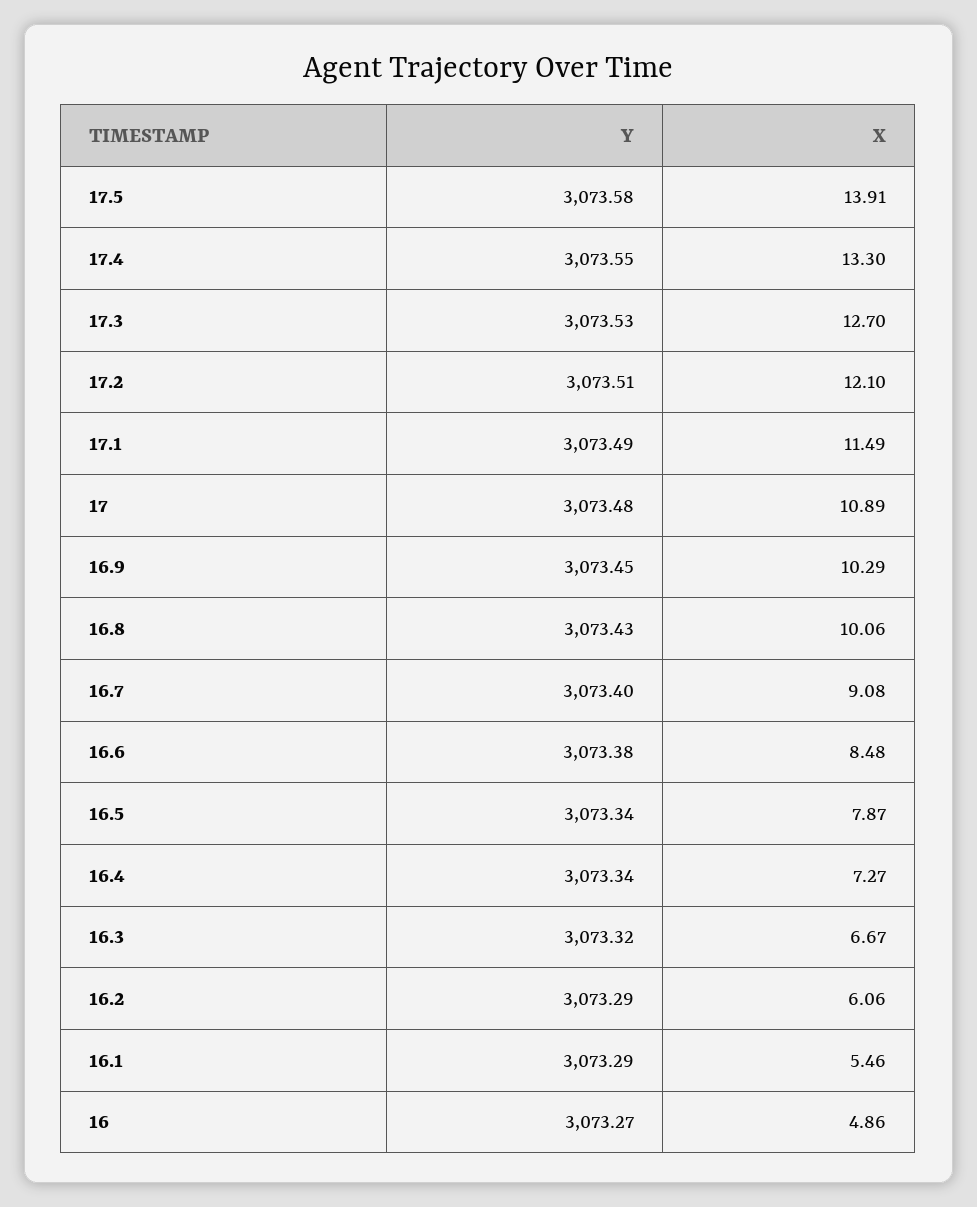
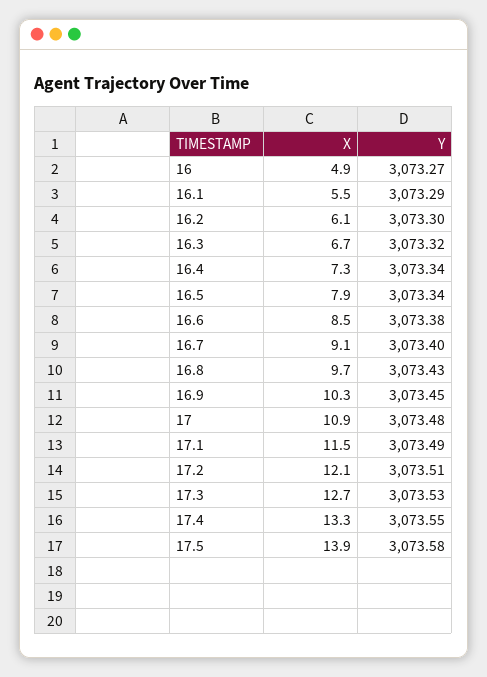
  {
    "Y": {
      "17.5": 3073.58,
      "17.4": 3073.55,
      "17.3": 3073.53,
      "17.2": 3073.51,
      "17.1": 3073.49,
      "17": 3073.48,
      "16.9": 3073.45,
      "16.8": 3073.43,
      "16.7": 3073.4,
      "16.6": 3073.38,
      "16.5": 3073.34,
      "16.4": 3073.34,
      "16.3": 3073.32,
-     "16.2": 3073.29,
+     "16.2": 3073.3,
      "16.1": 3073.29,
      "16": 3073.27
    },
    "X": {
      "17.5": 13.91,
      "17.4": 13.3,
      "17.3": 12.7,
      "17.2": 12.1,
      "17.1": 11.49,
      "17": 10.89,
      "16.9": 10.29,
-     "16.8": 10.06,
+     "16.8": 9.7,
      "16.7": 9.08,
      "16.6": 8.48,
      "16.5": 7.87,
      "16.4": 7.27,
      "16.3": 6.67,
      "16.2": 6.06,
      "16.1": 5.46,
      "16": 4.86
    }
  }

